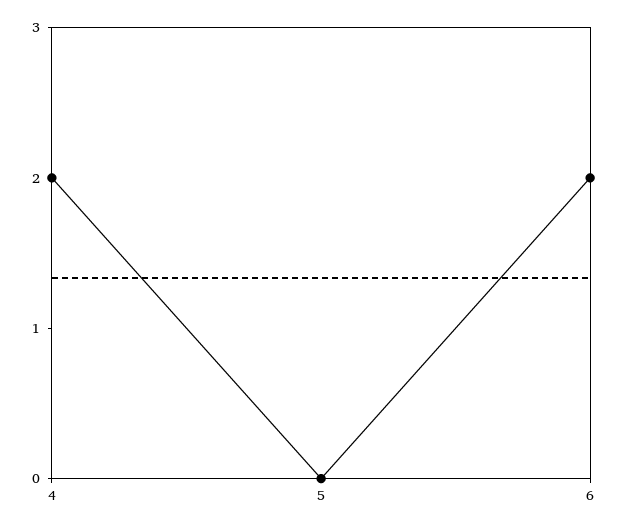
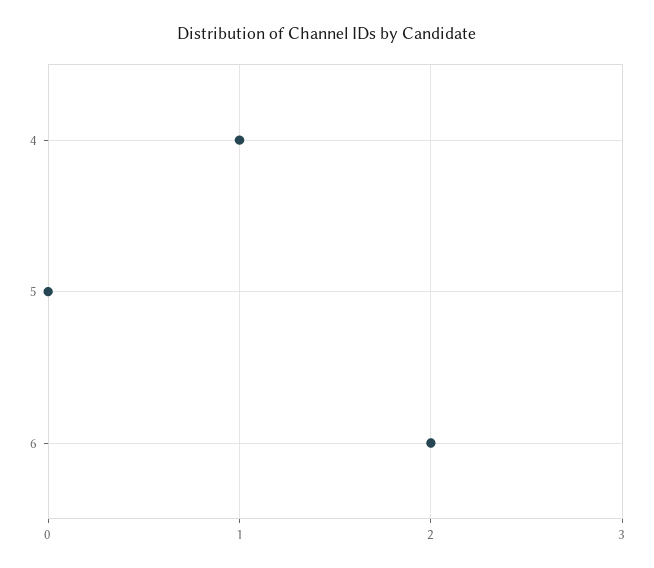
  {
-   "4": 2,
+   "4": 1,
    "5": 0,
    "6": 2
  }

